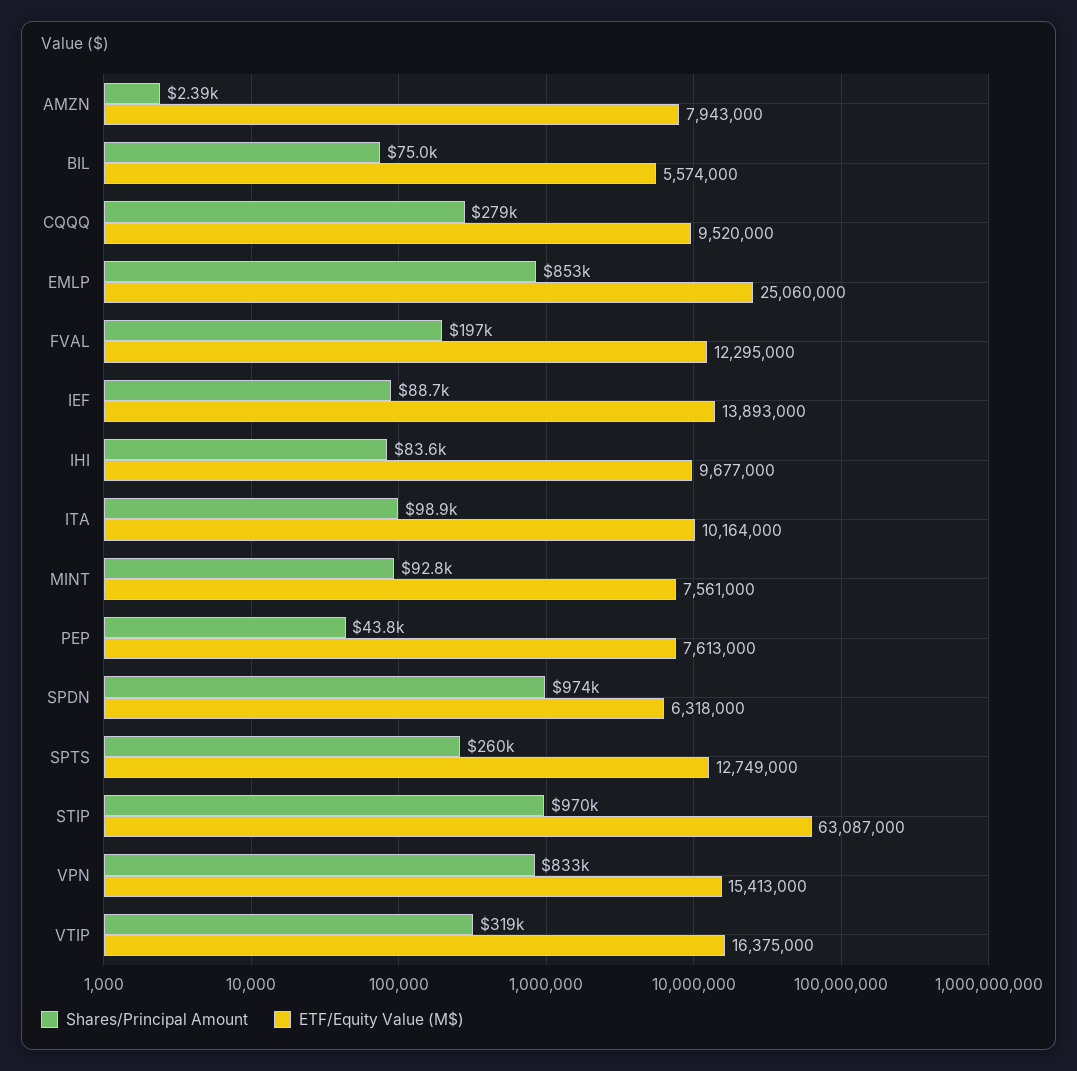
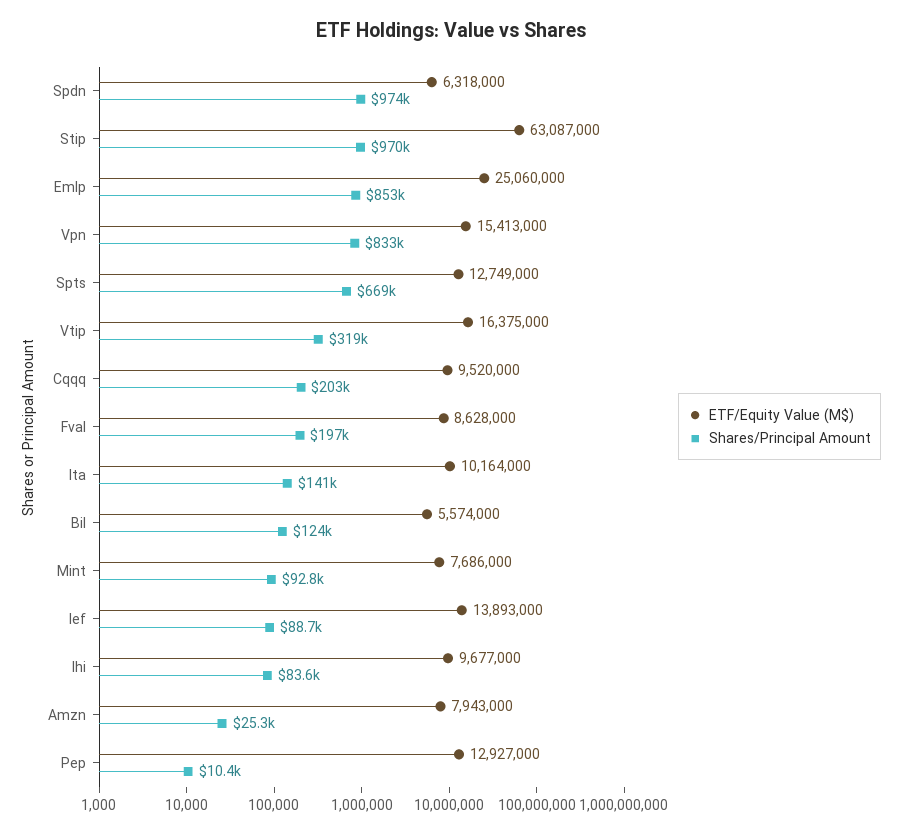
  {
    "Shares/Principal Amount": {
-     "AMZN": 2390,
+     "AMZN": 25300,
-     "BIL": 75000,
+     "BIL": 124000,
-     "CQQQ": 279000,
+     "CQQQ": 203000,
      "EMLP": 853000,
      "FVAL": 197000,
      "IEF": 88700,
      "IHI": 83600,
-     "ITA": 98900,
+     "ITA": 141000,
      "MINT": 92800,
-     "PEP": 43800,
+     "PEP": 10400,
      "SPDN": 974000,
-     "SPTS": 260000,
+     "SPTS": 669000,
      "STIP": 970000,
      "VPN": 833000,
      "VTIP": 319000
    },
    "ETF/Equity Value (M$)": {
      "AMZN": 7943000,
      "BIL": 5574000,
      "CQQQ": 9520000,
      "EMLP": 25060000,
-     "FVAL": 12295000,
+     "FVAL": 8628000,
      "IEF": 13893000,
      "IHI": 9677000,
      "ITA": 10164000,
-     "MINT": 7561000,
+     "MINT": 7686000,
-     "PEP": 7613000,
+     "PEP": 12927000,
      "SPDN": 6318000,
      "SPTS": 12749000,
      "STIP": 63087000,
      "VPN": 15413000,
      "VTIP": 16375000
    }
  }

